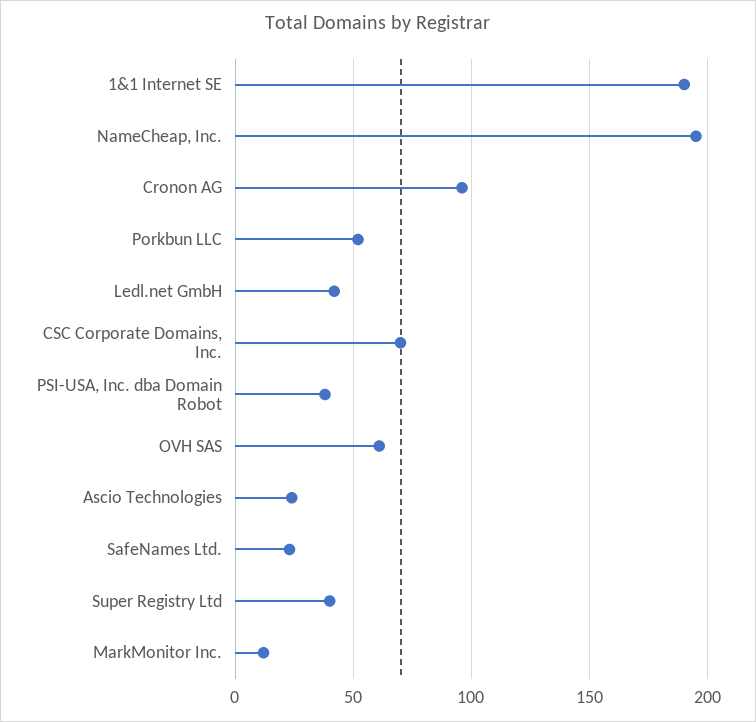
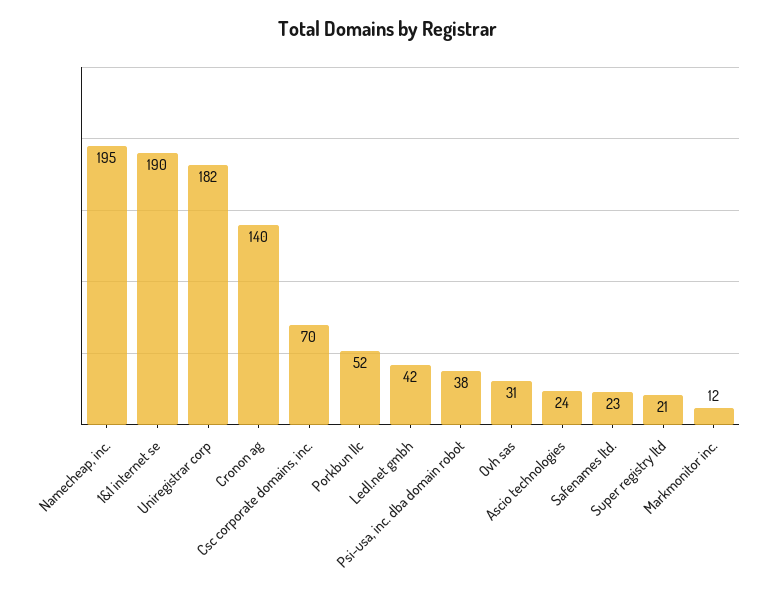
  {
    "1&1 Internet SE": 190,
    "NameCheap, Inc.": 195,
-   "Cronon AG": 95,
+   "Cronon AG": 140,
    "Porkbun LLC": 52,
    "Ledl.net GmbH": 42,
    "CSC Corporate Domains, Inc.": 70,
    "PSI-USA, Inc. dba Domain Robot": 38,
-   "OVH SAS": 60,
+   "OVH SAS": 31,
    "Ascio Technologies": 24,
    "SafeNames Ltd.": 23,
-   "Super Registry Ltd": 40,
+   "Super Registry Ltd": 21,
-   "MarkMonitor Inc.": 12
+   "MarkMonitor Inc.": 12,
+   "Uniregistrar corp": 182
  }

